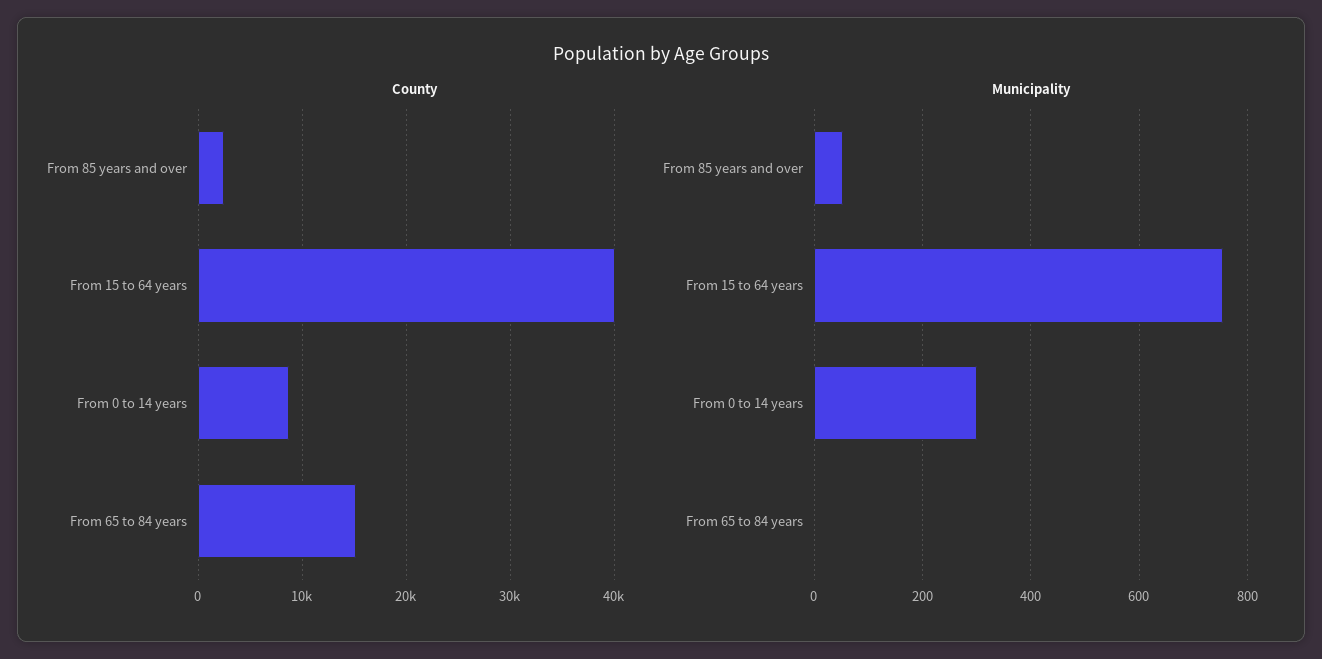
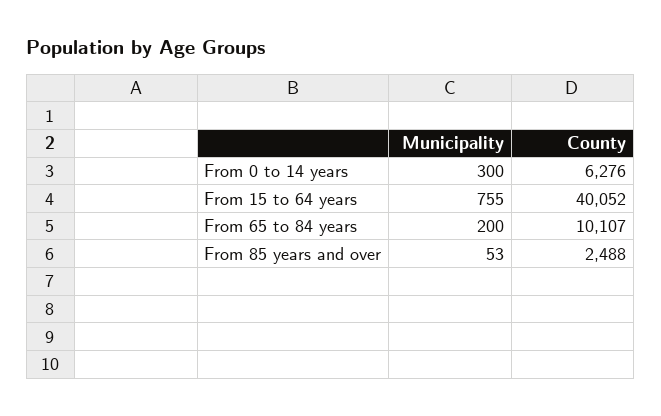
  {
    "County": {
      "From 85 years and over": 2488,
      "From 15 to 64 years": 40052,
-     "From 0 to 14 years": 9000,
+     "From 0 to 14 years": 6276,
-     "From 65 to 84 years": 15000
+     "From 65 to 84 years": 10107
    },
    "Municipality": {
      "From 85 years and over": 53,
      "From 15 to 64 years": 755,
      "From 0 to 14 years": 300,
-     "From 65 to 84 years": 0
+     "From 65 to 84 years": 200
    }
  }

